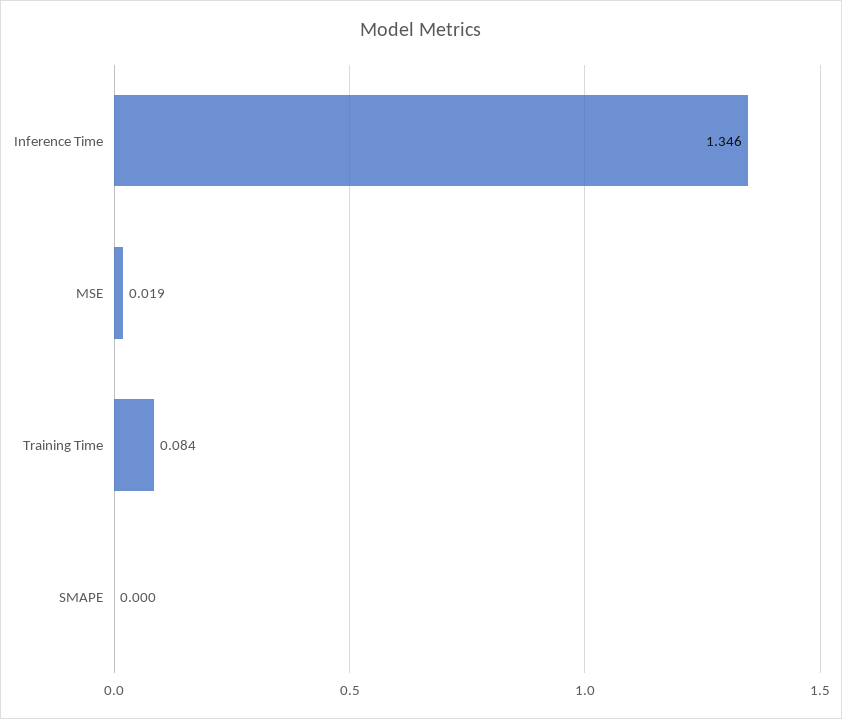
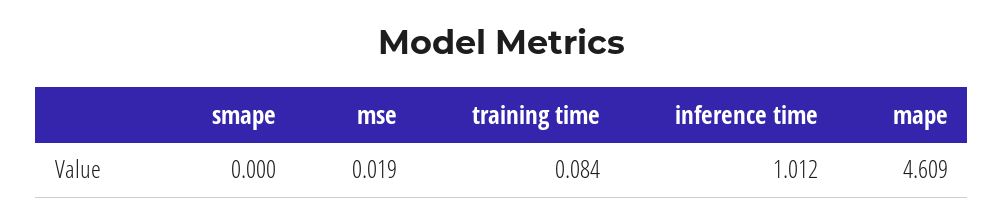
  {
-   "Inference Time": 1.346,
+   "Inference Time": 1.012,
    "MSE": 0.019,
    "Training Time": 0.084,
-   "SMAPE": 0
+   "SMAPE": 0,
+   "mape": 4.609
  }

